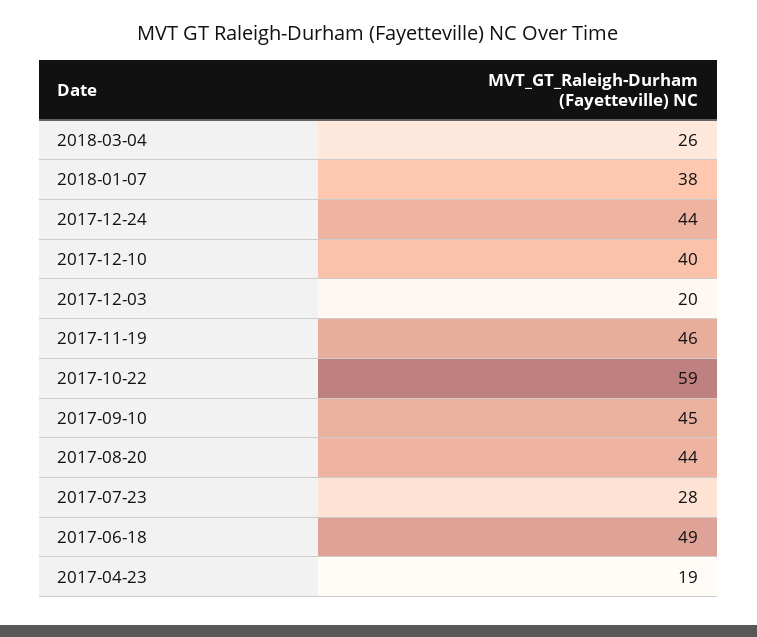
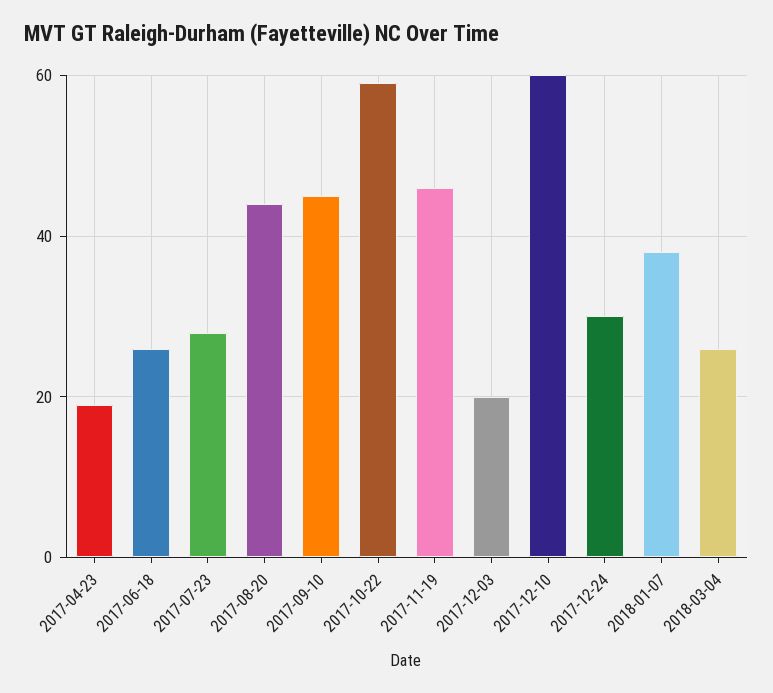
  {
    "2018-03-04": 26,
    "2018-01-07": 38,
-   "2017-12-24": 44,
+   "2017-12-24": 30,
-   "2017-12-10": 40,
+   "2017-12-10": 60,
    "2017-12-03": 20,
    "2017-11-19": 46,
    "2017-10-22": 59,
    "2017-09-10": 45,
    "2017-08-20": 44,
    "2017-07-23": 28,
-   "2017-06-18": 49,
+   "2017-06-18": 25,
    "2017-04-23": 19
  }

